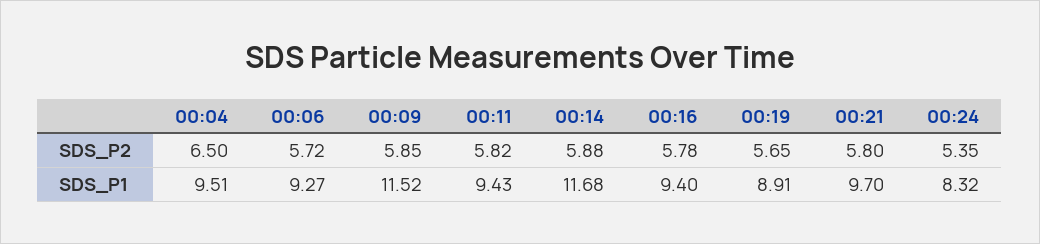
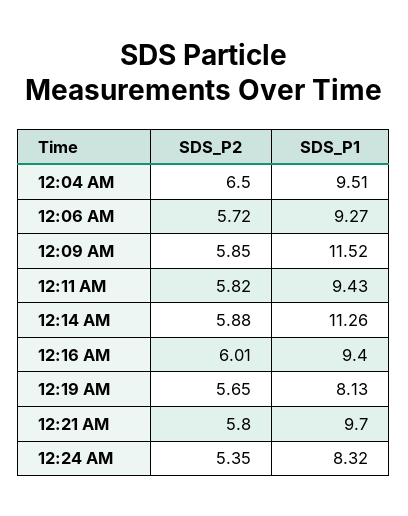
  {
    "00:04": {
      "SDS_P2": 6.5,
      "SDS_P1": 9.51
    },
    "00:06": {
      "SDS_P2": 5.72,
      "SDS_P1": 9.27
    },
    "00:09": {
      "SDS_P2": 5.85,
      "SDS_P1": 11.52
    },
    "00:11": {
      "SDS_P2": 5.82,
      "SDS_P1": 9.43
    },
    "00:14": {
      "SDS_P2": 5.88,
-     "SDS_P1": 11.68
+     "SDS_P1": 11.26
    },
    "00:16": {
-     "SDS_P2": 5.78,
+     "SDS_P2": 6.01,
      "SDS_P1": 9.4
    },
    "00:19": {
      "SDS_P2": 5.65,
-     "SDS_P1": 8.91
+     "SDS_P1": 8.13
    },
    "00:21": {
      "SDS_P2": 5.8,
      "SDS_P1": 9.7
    },
    "00:24": {
      "SDS_P2": 5.35,
      "SDS_P1": 8.32
    }
  }

